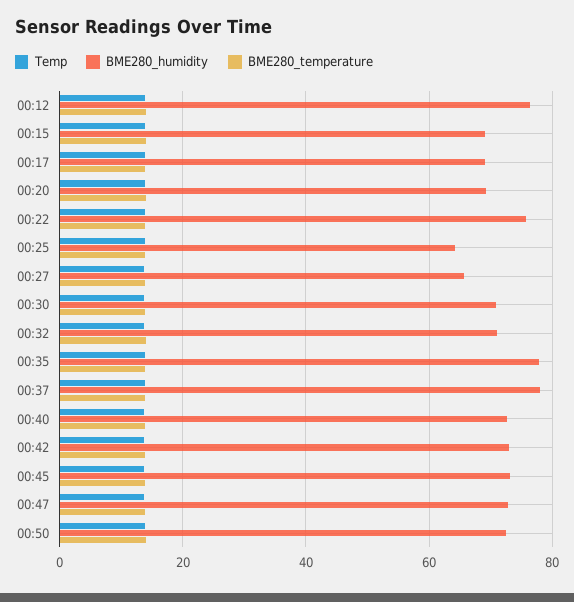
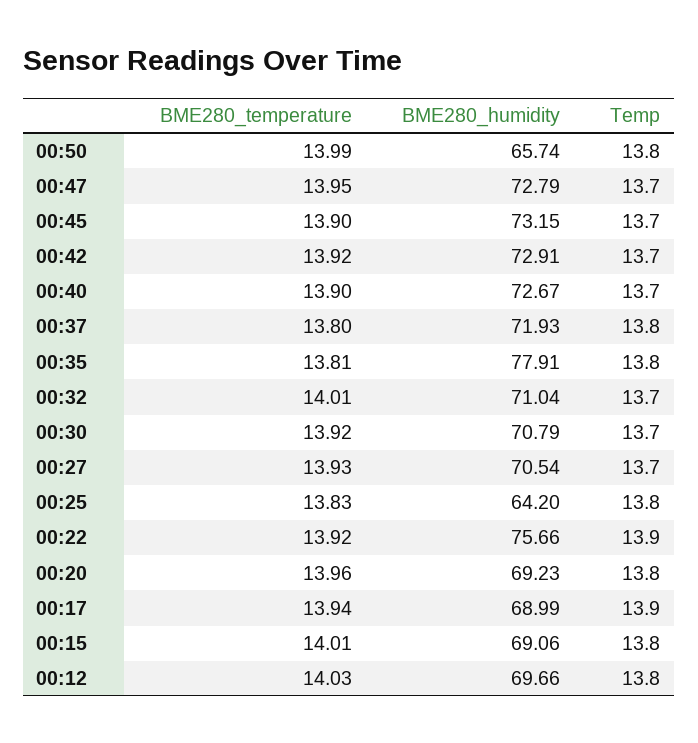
  {
    "Temp": {
      "00:12": 13.8,
      "00:15": 13.8,
      "00:17": 13.9,
      "00:20": 13.8,
      "00:22": 13.9,
      "00:25": 13.8,
      "00:27": 13.7,
      "00:30": 13.7,
      "00:32": 13.7,
      "00:35": 13.8,
      "00:37": 13.8,
      "00:40": 13.7,
      "00:42": 13.7,
      "00:45": 13.7,
      "00:47": 13.7,
      "00:50": 13.8
    },
    "BME280_humidity": {
-     "00:12": 76,
+     "00:12": 69.66,
      "00:15": 69.06,
      "00:17": 68.99,
      "00:20": 69.23,
      "00:22": 75.66,
      "00:25": 64.2,
-     "00:27": 66,
+     "00:27": 70.54,
      "00:30": 70.79,
      "00:32": 71.04,
      "00:35": 77.91,
-     "00:37": 78,
+     "00:37": 71.93,
      "00:40": 72.67,
      "00:42": 72.91,
      "00:45": 73.15,
      "00:47": 72.79,
-     "00:50": 72
+     "00:50": 65.74
    },
    "BME280_temperature": {
      "00:12": 14.03,
      "00:15": 14.01,
      "00:17": 13.94,
      "00:20": 13.96,
      "00:22": 13.92,
      "00:25": 13.83,
      "00:27": 13.93,
      "00:30": 13.92,
      "00:32": 14.01,
      "00:35": 13.81,
      "00:37": 13.8,
      "00:40": 13.9,
      "00:42": 13.92,
      "00:45": 13.9,
      "00:47": 13.95,
      "00:50": 13.99
    }
  }

